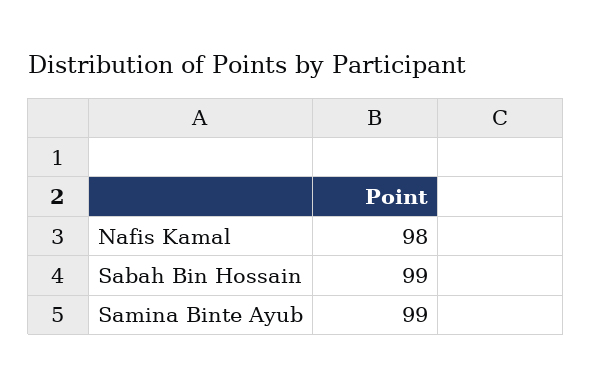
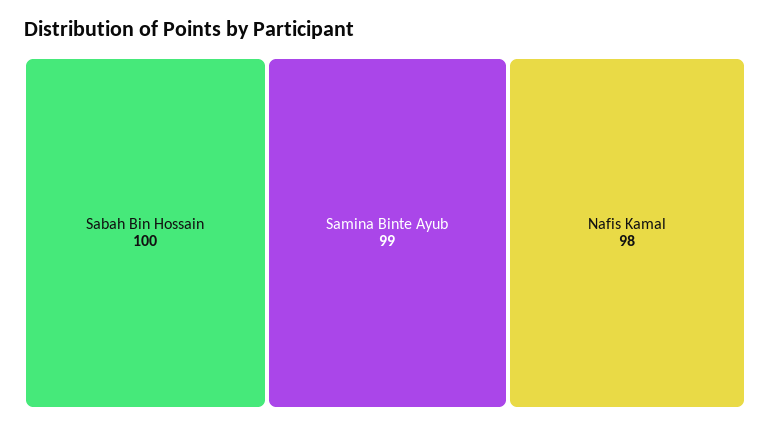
  {
    "Nafis Kamal": 98,
-   "Sabah Bin Hossain": 99,
+   "Sabah Bin Hossain": 100,
    "Samina Binte Ayub": 99
  }

